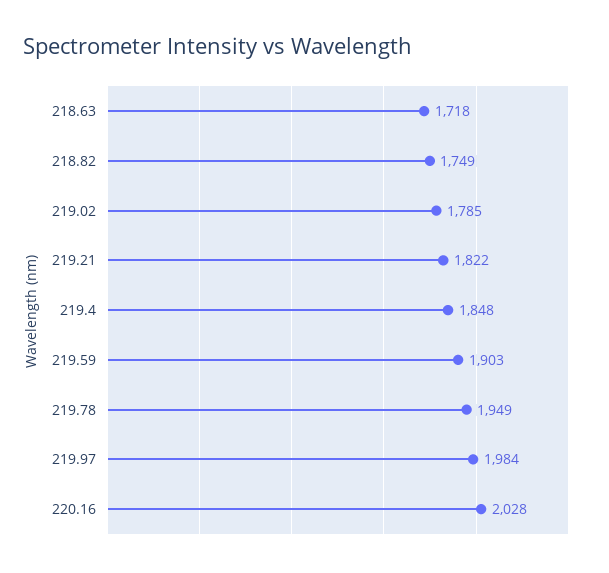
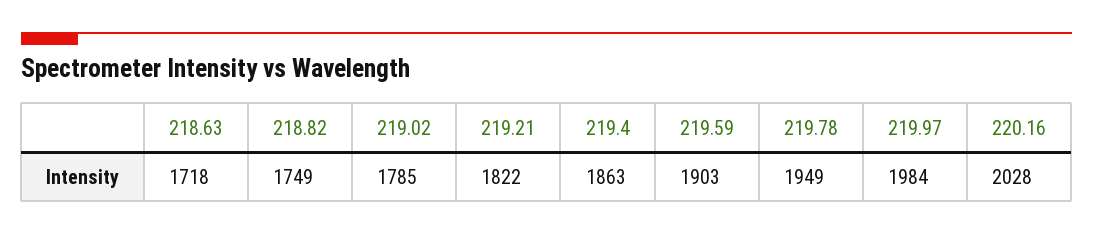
  {
    "218.63": 1718,
    "218.82": 1749,
    "219.02": 1785,
    "219.21": 1822,
-   "219.4": 1848,
+   "219.4": 1863,
    "219.59": 1903,
    "219.78": 1949,
    "219.97": 1984,
    "220.16": 2028
  }

